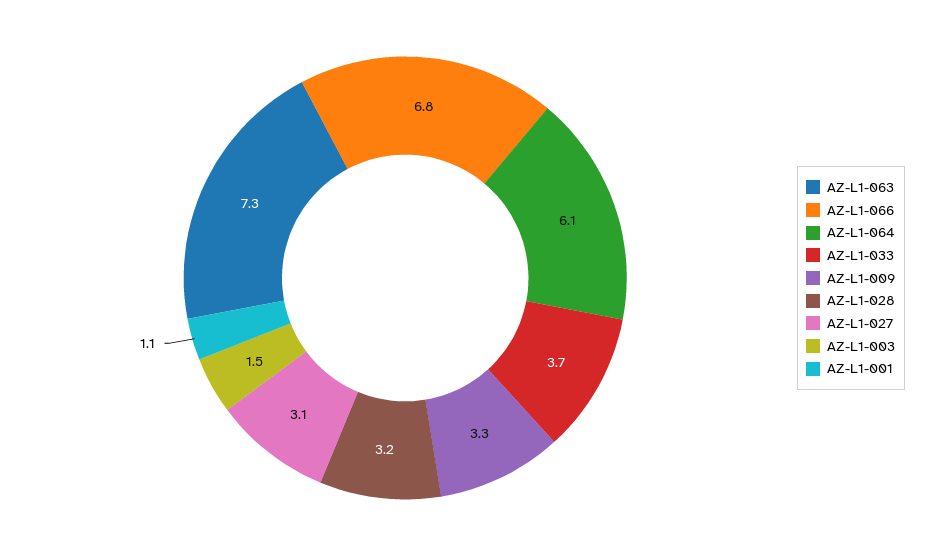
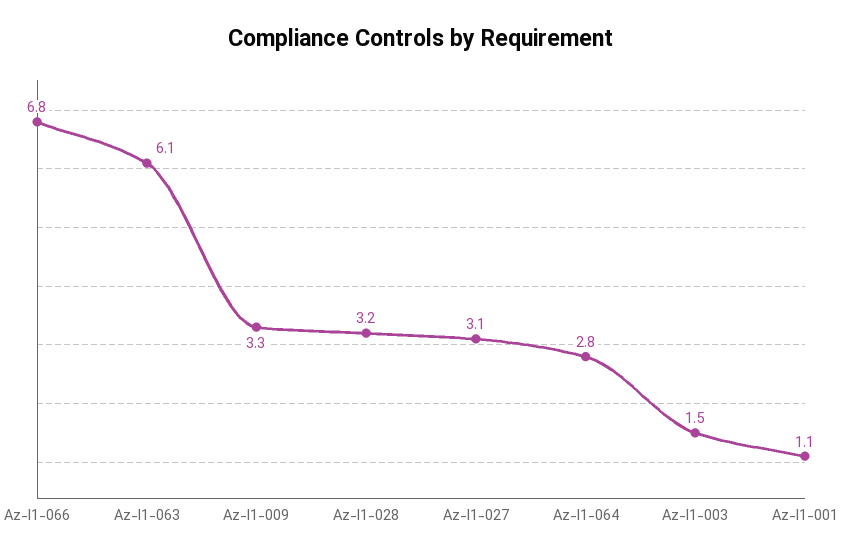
  {
-   "AZ-L1-063": 7.3,
+   "AZ-L1-063": 6.1,
    "AZ-L1-066": 6.8,
-   "AZ-L1-064": 6.1,
+   "AZ-L1-064": 2.8,
-   "AZ-L1-033": 3.7,
    "AZ-L1-009": 3.3,
    "AZ-L1-028": 3.2,
    "AZ-L1-027": 3.1,
    "AZ-L1-003": 1.5,
    "AZ-L1-001": 1.1
  }

